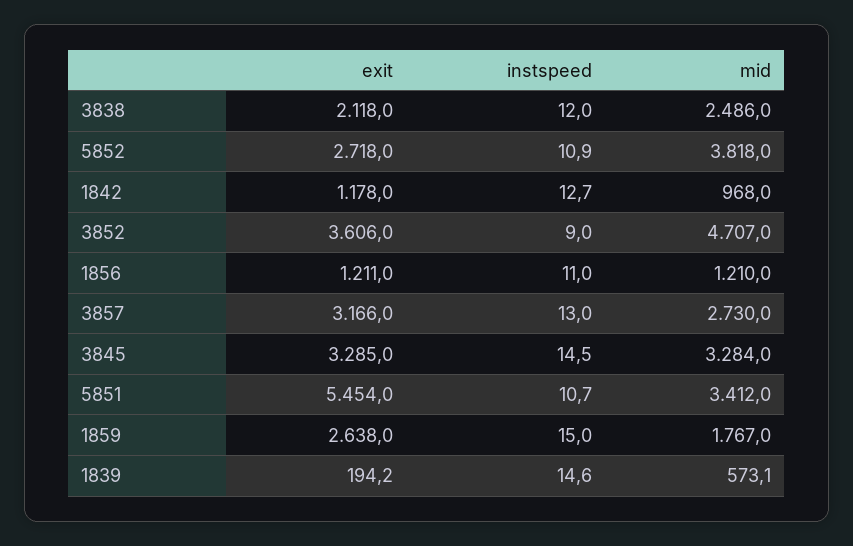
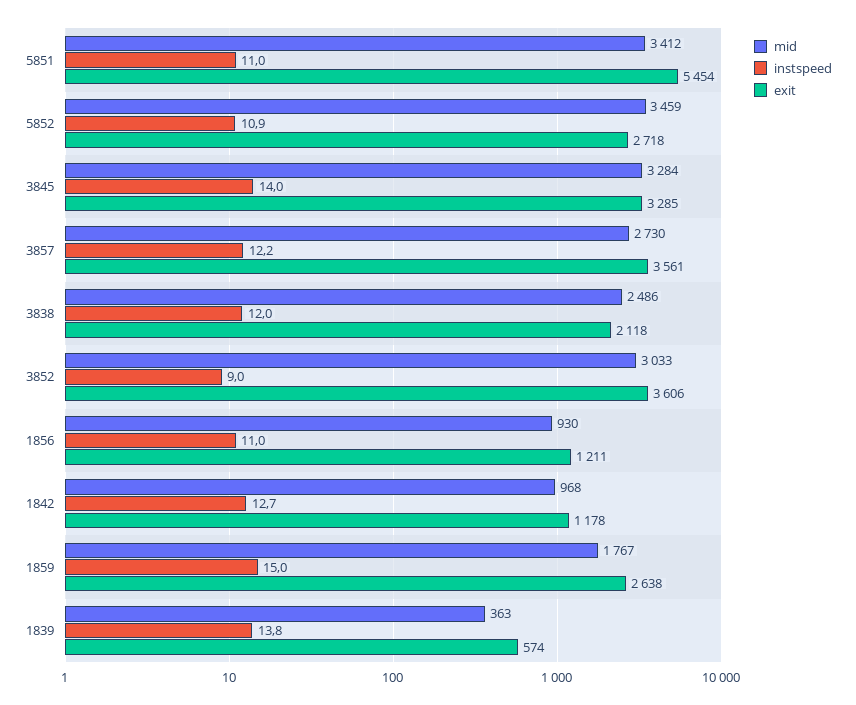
  {
    "exit": {
      "3838": 2118,
      "5852": 2718,
      "1842": 1178,
      "3852": 3606,
      "1856": 1211,
-     "3857": 3166,
+     "3857": 3561,
      "3845": 3285,
      "5851": 5454,
      "1859": 2638,
-     "1839": 194.2
+     "1839": 574
    },
    "instspeed": {
      "3838": 12,
      "5852": 10.9,
      "1842": 12.7,
      "3852": 9,
      "1856": 11,
-     "3857": 13,
+     "3857": 12.2,
-     "3845": 14.5,
+     "3845": 14,
-     "5851": 10.7,
+     "5851": 11,
      "1859": 15,
-     "1839": 14.6
+     "1839": 13.8
    },
    "mid": {
      "3838": 2486,
-     "5852": 3818,
+     "5852": 3459,
      "1842": 968,
-     "3852": 4707,
+     "3852": 3033,
-     "1856": 1210,
+     "1856": 930,
      "3857": 2730,
      "3845": 3284,
      "5851": 3412,
      "1859": 1767,
-     "1839": 573.1
+     "1839": 363
    }
  }

